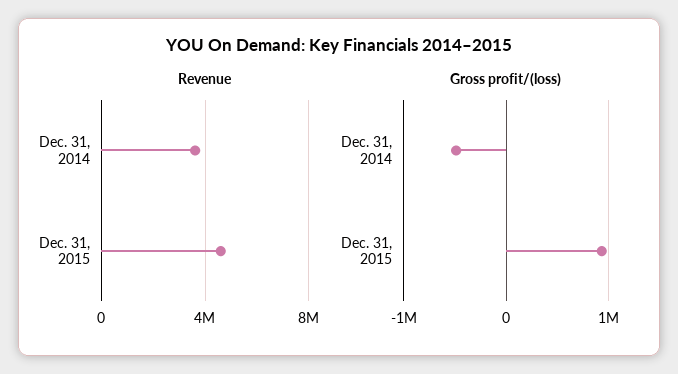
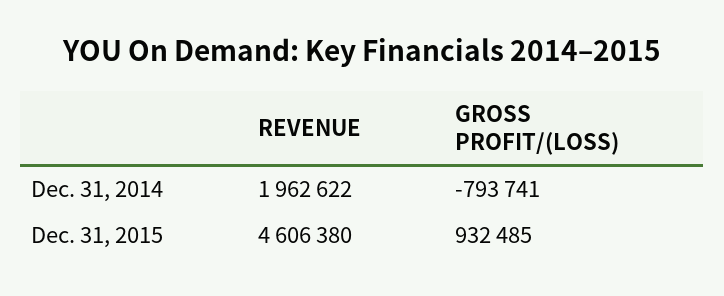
  {
    "Revenue": {
-     "Dec. 31, 2014": 3500000,
+     "Dec. 31, 2014": 1962622,
      "Dec. 31, 2015": 4606380
    },
    "Gross profit/(loss)": {
-     "Dec. 31, 2014": -500000,
+     "Dec. 31, 2014": -793741,
      "Dec. 31, 2015": 932485
    }
  }

